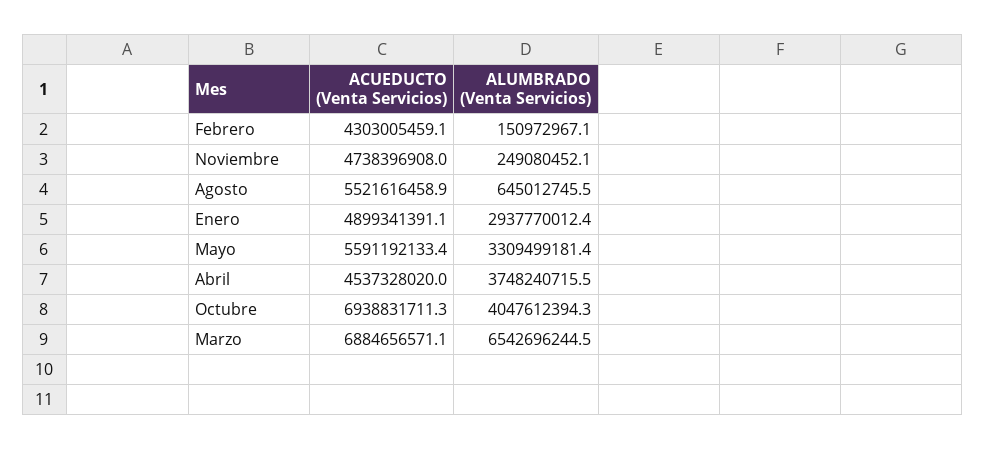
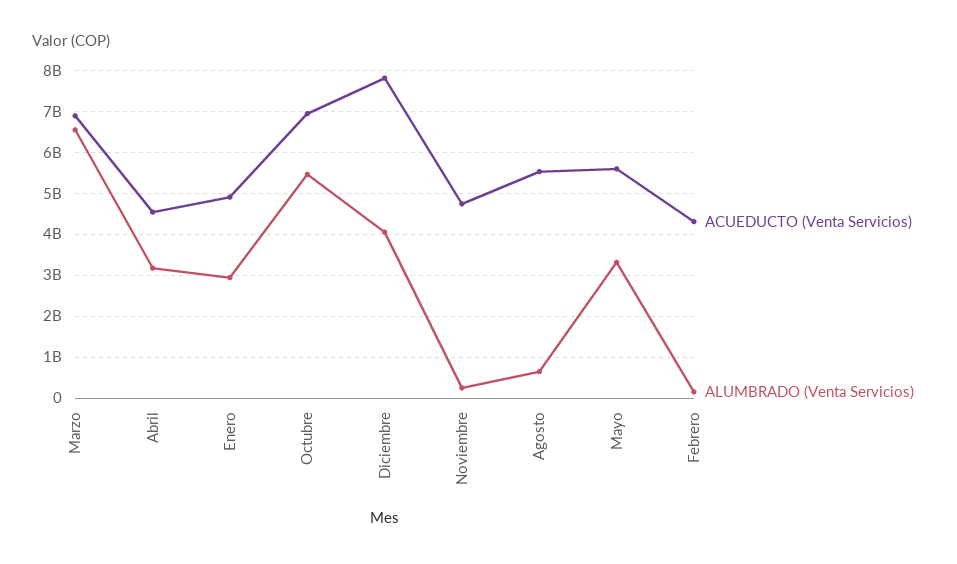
  {
    "ACUEDUCTO (Venta Servicios)": {
      "Febrero": 4303005459.1,
      "Noviembre": 4738396908,
      "Agosto": 5521616458.9,
      "Enero": 4899341391.1,
      "Mayo": 5591192133.4,
      "Abril": 4537328020,
      "Octubre": 6938831711.3,
-     "Marzo": 6884656571.1
+     "Marzo": 6884656571.1,
+     "Diciembre": 7800000000
    },
    "ALUMBRADO (Venta Servicios)": {
      "Febrero": 150972967.1,
      "Noviembre": 249080452.1,
      "Agosto": 645012745.5,
      "Enero": 2937770012.4,
      "Mayo": 3309499181.4,
-     "Abril": 3748240715.5,
+     "Abril": 3200000000,
-     "Octubre": 4047612394.3,
+     "Octubre": 5400000000,
-     "Marzo": 6542696244.5
+     "Marzo": 6542696244.5,
+     "Diciembre": 4000000000
    }
  }

